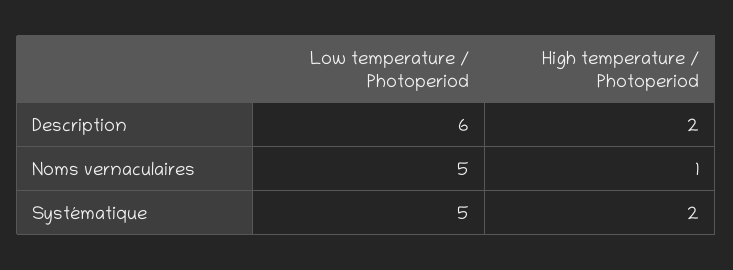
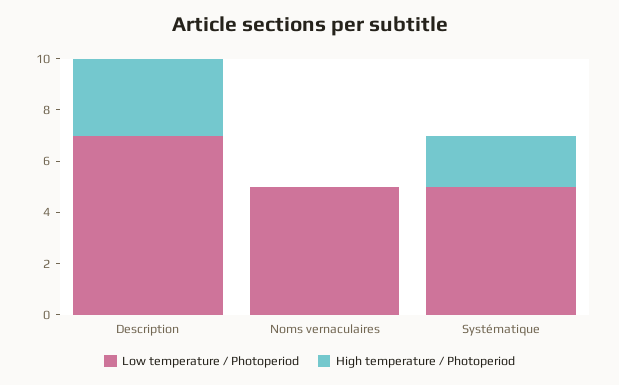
  {
    "Low temperature / Photoperiod": {
-     "Description": 6,
+     "Description": 7,
      "Noms vernaculaires": 5,
      "Systématique": 5
    },
    "High temperature / Photoperiod": {
-     "Description": 2,
+     "Description": 3,
-     "Noms vernaculaires": 1,
+     "Noms vernaculaires": 0,
      "Systématique": 2
    }
  }

